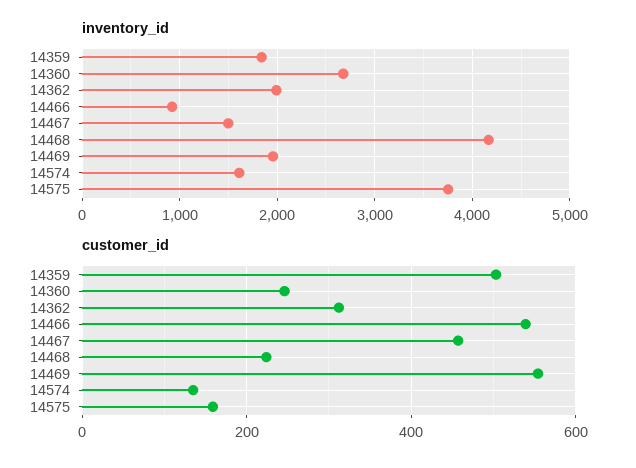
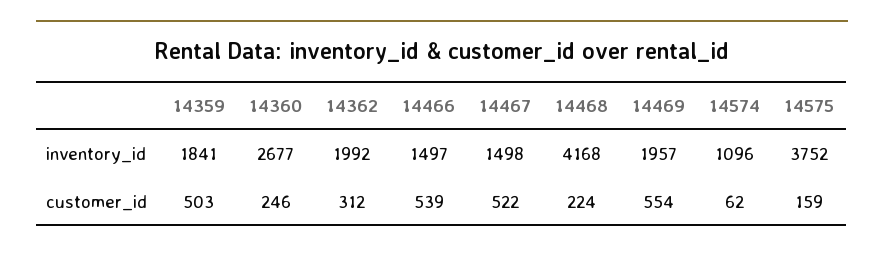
  {
    "inventory_id": {
      "14359": 1841,
      "14360": 2677,
      "14362": 1992,
-     "14466": 900,
+     "14466": 1497,
      "14467": 1498,
      "14468": 4168,
      "14469": 1957,
-     "14574": 1600,
+     "14574": 1096,
      "14575": 3752
    },
    "customer_id": {
      "14359": 503,
      "14360": 246,
      "14362": 312,
      "14466": 539,
-     "14467": 460,
+     "14467": 522,
      "14468": 224,
      "14469": 554,
-     "14574": 140,
+     "14574": 62,
      "14575": 159
    }
  }

